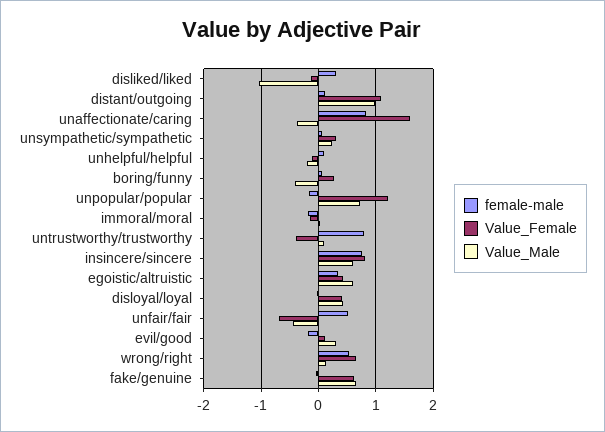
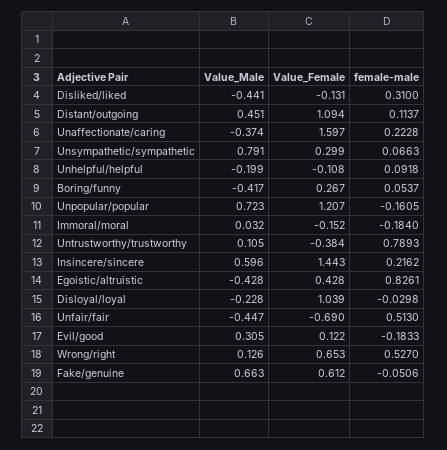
  {
    "female-male": {
      "disliked/liked": 0.31,
      "distant/outgoing": 0.1137,
-     "unaffectionate/caring": 0.8,
+     "unaffectionate/caring": 0.2228,
      "unsympathetic/sympathetic": 0.0663,
      "unhelpful/helpful": 0.0918,
      "boring/funny": 0.0537,
      "unpopular/popular": -0.1605,
      "immoral/moral": -0.184,
      "untrustworthy/trustworthy": 0.7893,
-     "insincere/sincere": 0.8,
+     "insincere/sincere": 0.2162,
-     "egoistic/altruistic": 0.4,
+     "egoistic/altruistic": 0.8261,
      "disloyal/loyal": -0.0298,
      "unfair/fair": 0.513,
      "evil/good": -0.1833,
      "wrong/right": 0.527,
      "fake/genuine": -0.0506
    },
    "Value_Female": {
      "disliked/liked": -0.131,
      "distant/outgoing": 1.094,
      "unaffectionate/caring": 1.597,
      "unsympathetic/sympathetic": 0.299,
      "unhelpful/helpful": -0.108,
      "boring/funny": 0.267,
      "unpopular/popular": 1.207,
      "immoral/moral": -0.152,
      "untrustworthy/trustworthy": -0.384,
-     "insincere/sincere": 0.8,
+     "insincere/sincere": 1.443,
      "egoistic/altruistic": 0.428,
-     "disloyal/loyal": 0.4,
+     "disloyal/loyal": 1.039,
      "unfair/fair": -0.69,
      "evil/good": 0.122,
      "wrong/right": 0.653,
      "fake/genuine": 0.612
    },
    "Value_Male": {
-     "disliked/liked": -1,
+     "disliked/liked": -0.441,
-     "distant/outgoing": 1,
+     "distant/outgoing": 0.451,
      "unaffectionate/caring": -0.374,
-     "unsympathetic/sympathetic": 0.2,
+     "unsympathetic/sympathetic": 0.791,
      "unhelpful/helpful": -0.199,
      "boring/funny": -0.417,
      "unpopular/popular": 0.723,
      "immoral/moral": 0.032,
      "untrustworthy/trustworthy": 0.105,
      "insincere/sincere": 0.596,
-     "egoistic/altruistic": 0.6,
+     "egoistic/altruistic": -0.428,
-     "disloyal/loyal": 0.4,
+     "disloyal/loyal": -0.228,
      "unfair/fair": -0.447,
      "evil/good": 0.305,
      "wrong/right": 0.126,
      "fake/genuine": 0.663
    }
  }

